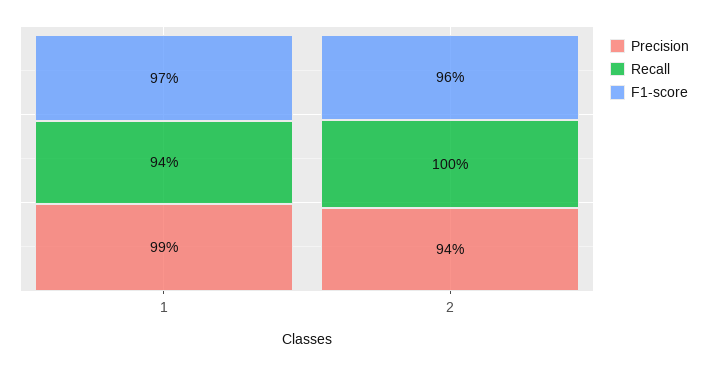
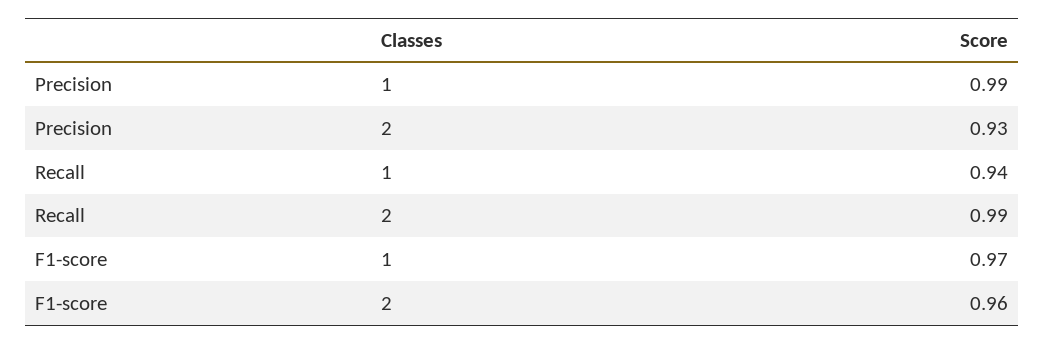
  {
    "Precision": {
      "1": 0.99,
-     "2": 0.94
+     "2": 0.93
    },
    "Recall": {
      "1": 0.94,
-     "2": 1
+     "2": 0.99
    },
    "F1-score": {
      "1": 0.97,
      "2": 0.96
    }
  }

